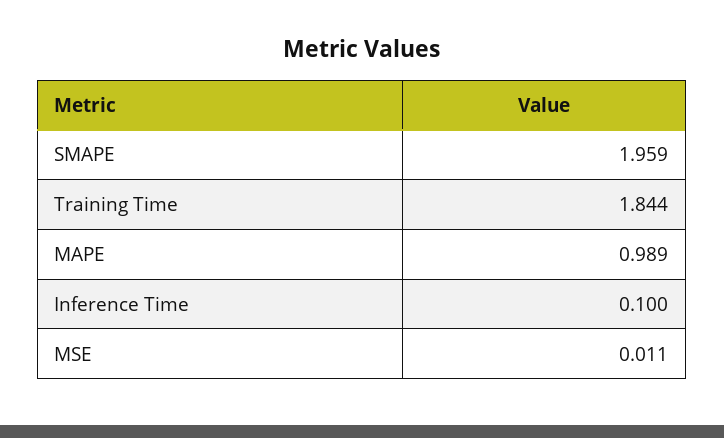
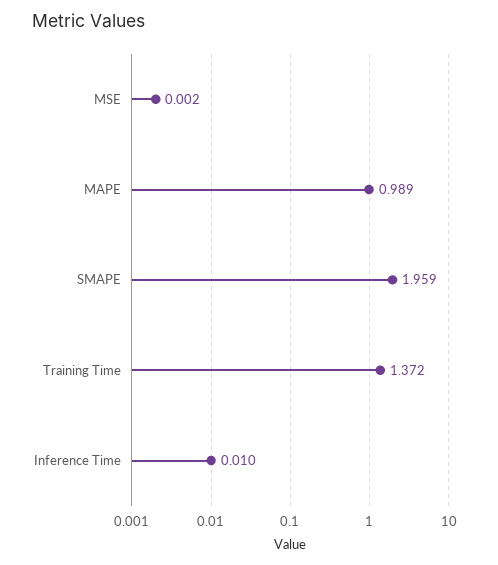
  {
    "SMAPE": 1.959,
-   "Training Time": 1.844,
+   "Training Time": 1.372,
    "MAPE": 0.989,
-   "Inference Time": 0.1,
+   "Inference Time": 0.01,
-   "MSE": 0.011
+   "MSE": 0.002
  }

